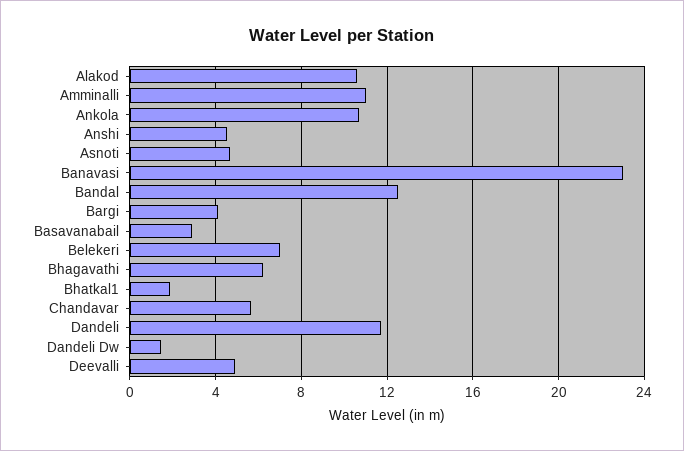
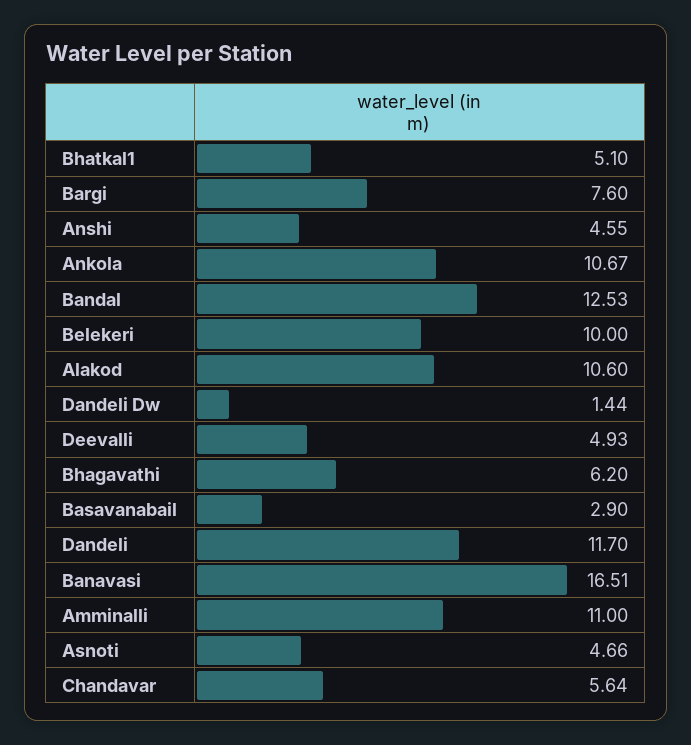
  {
    "Alakod": 10.6,
    "Amminalli": 11,
    "Ankola": 10.67,
    "Anshi": 4.55,
    "Asnoti": 4.66,
-   "Banavasi": 23,
+   "Banavasi": 16.51,
    "Bandal": 12.53,
-   "Bargi": 4,
+   "Bargi": 7.6,
    "Basavanabail": 2.9,
-   "Belekeri": 7,
+   "Belekeri": 10,
    "Bhagavathi": 6.2,
-   "Bhatkal1": 2,
+   "Bhatkal1": 5.1,
    "Chandavar": 5.64,
    "Dandeli": 11.7,
    "Dandeli Dw": 1.44,
    "Deevalli": 4.93
  }

